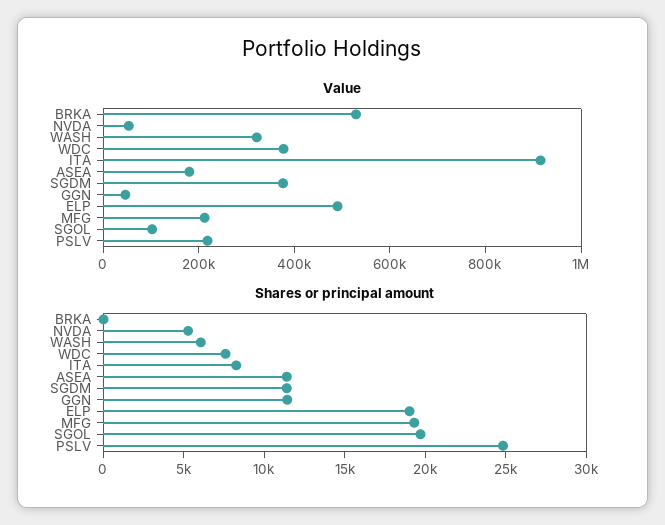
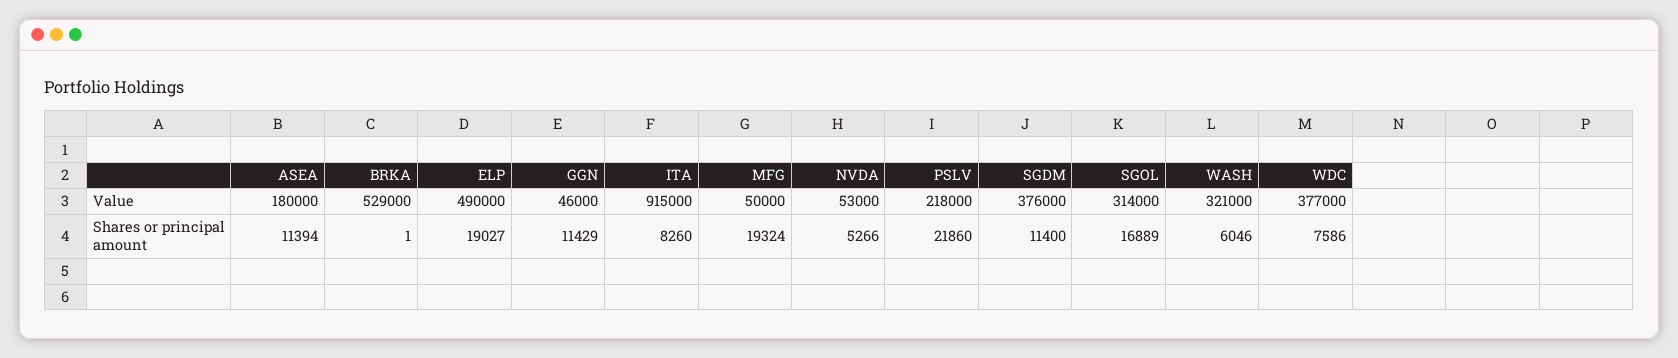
  {
    "Value": {
      "BRKA": 529000,
      "NVDA": 53000,
      "WASH": 321000,
      "WDC": 377000,
      "ITA": 915000,
      "ASEA": 180000,
      "SGDM": 376000,
      "GGN": 46000,
      "ELP": 490000,
-     "MFG": 200000,
+     "MFG": 50000,
-     "SGOL": 100000,
+     "SGOL": 314000,
      "PSLV": 218000
    },
    "Shares or principal amount": {
      "BRKA": 1,
      "NVDA": 5266,
      "WASH": 6046,
      "WDC": 7586,
      "ITA": 8260,
      "ASEA": 11394,
      "SGDM": 11400,
      "GGN": 11429,
      "ELP": 19027,
      "MFG": 19324,
-     "SGOL": 20000,
+     "SGOL": 16889,
-     "PSLV": 25000
+     "PSLV": 21860
    }
  }

